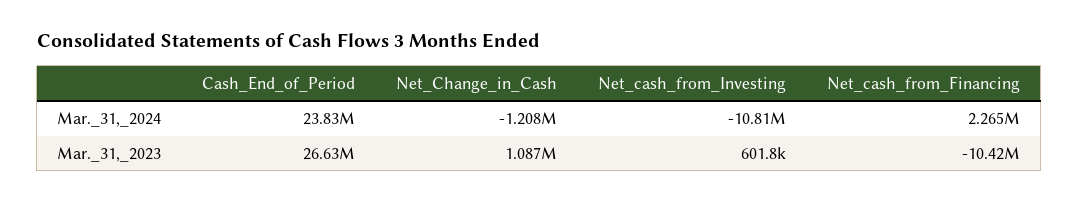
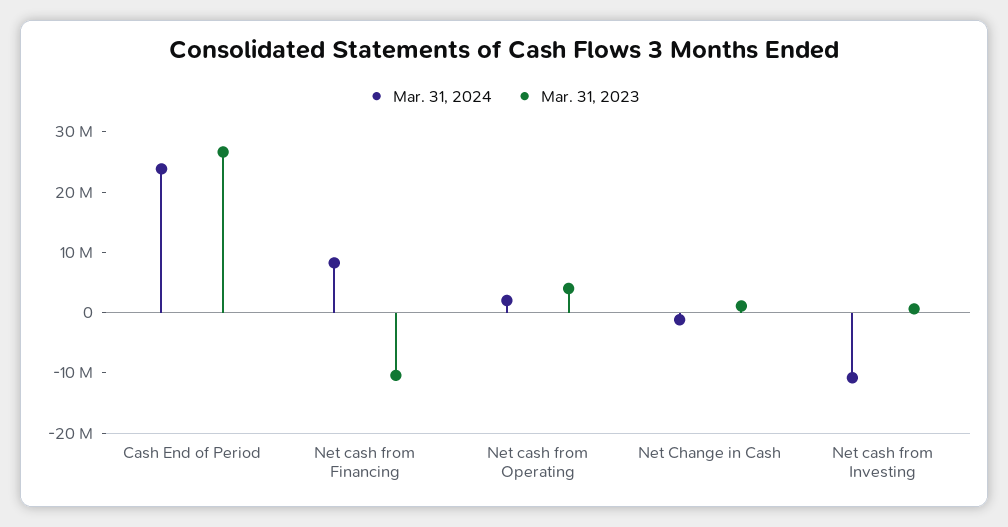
  {
    "Mar._31,_2024": {
      "Cash_End_of_Period": 23830000,
      "Net_Change_in_Cash": -1208000,
      "Net_cash_from_Investing": -10810000,
-     "Net_cash_from_Financing": 2265000
+     "Net_cash_from_Financing": 8000000,
+     "Net cash from Operating": 2000000
    },
    "Mar._31,_2023": {
      "Cash_End_of_Period": 26630000,
      "Net_Change_in_Cash": 1087000,
      "Net_cash_from_Investing": 601800,
-     "Net_cash_from_Financing": -10420000
+     "Net_cash_from_Financing": -10420000,
+     "Net cash from Operating": 4000000
    }
  }

